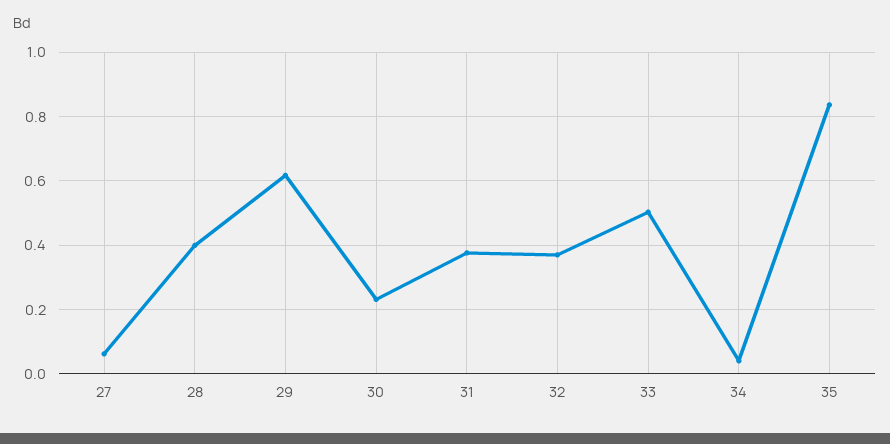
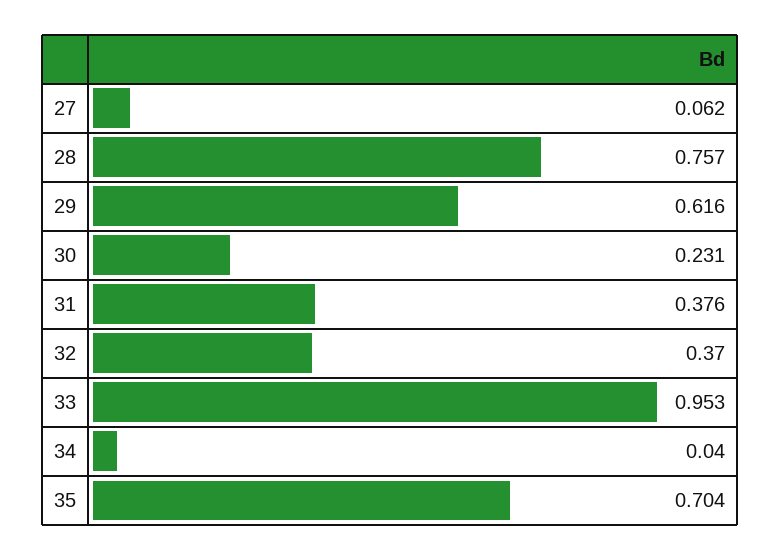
  {
    "27": 0.062,
-   "28": 0.4,
+   "28": 0.757,
    "29": 0.616,
    "30": 0.231,
    "31": 0.376,
    "32": 0.37,
-   "33": 0.5,
+   "33": 0.953,
    "34": 0.04,
-   "35": 0.84
+   "35": 0.704
  }

